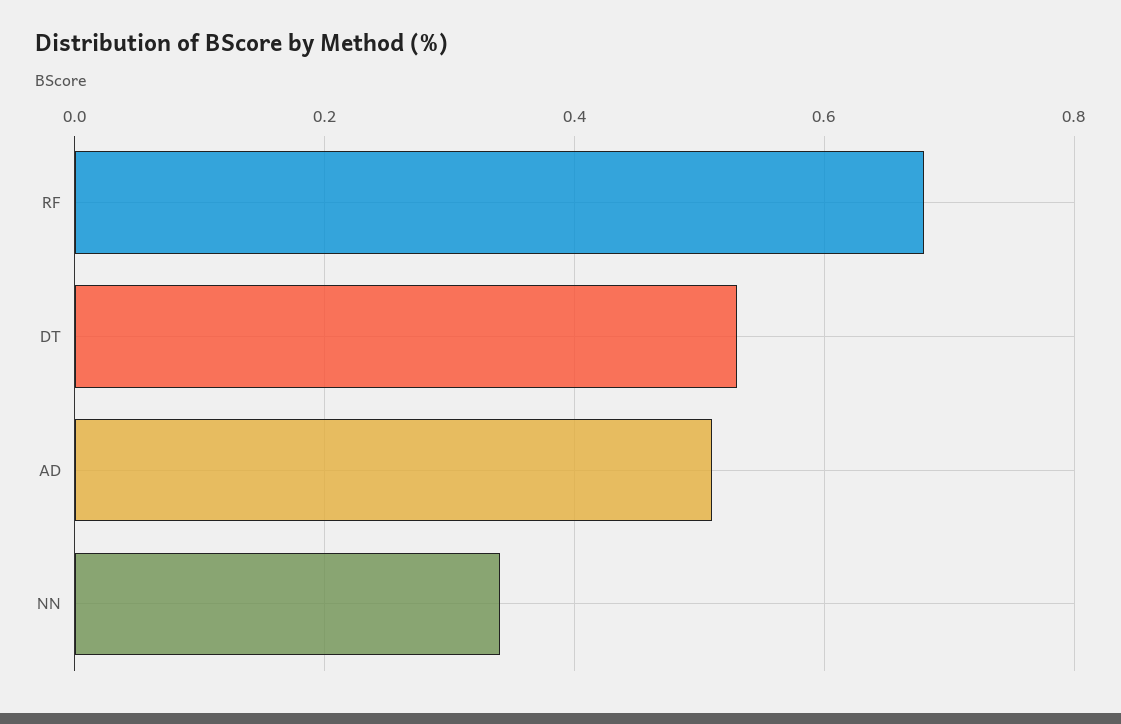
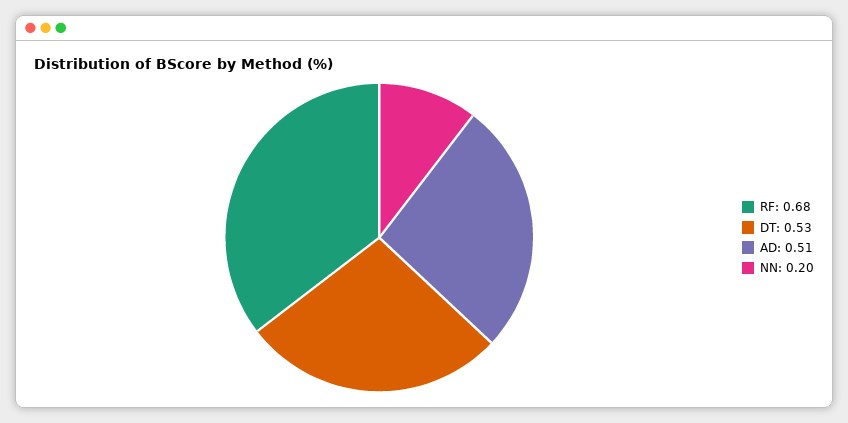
  {
    "RF": 0.68,
    "DT": 0.53,
    "AD": 0.51,
-   "NN": 0.35
+   "NN": 0.2
  }

